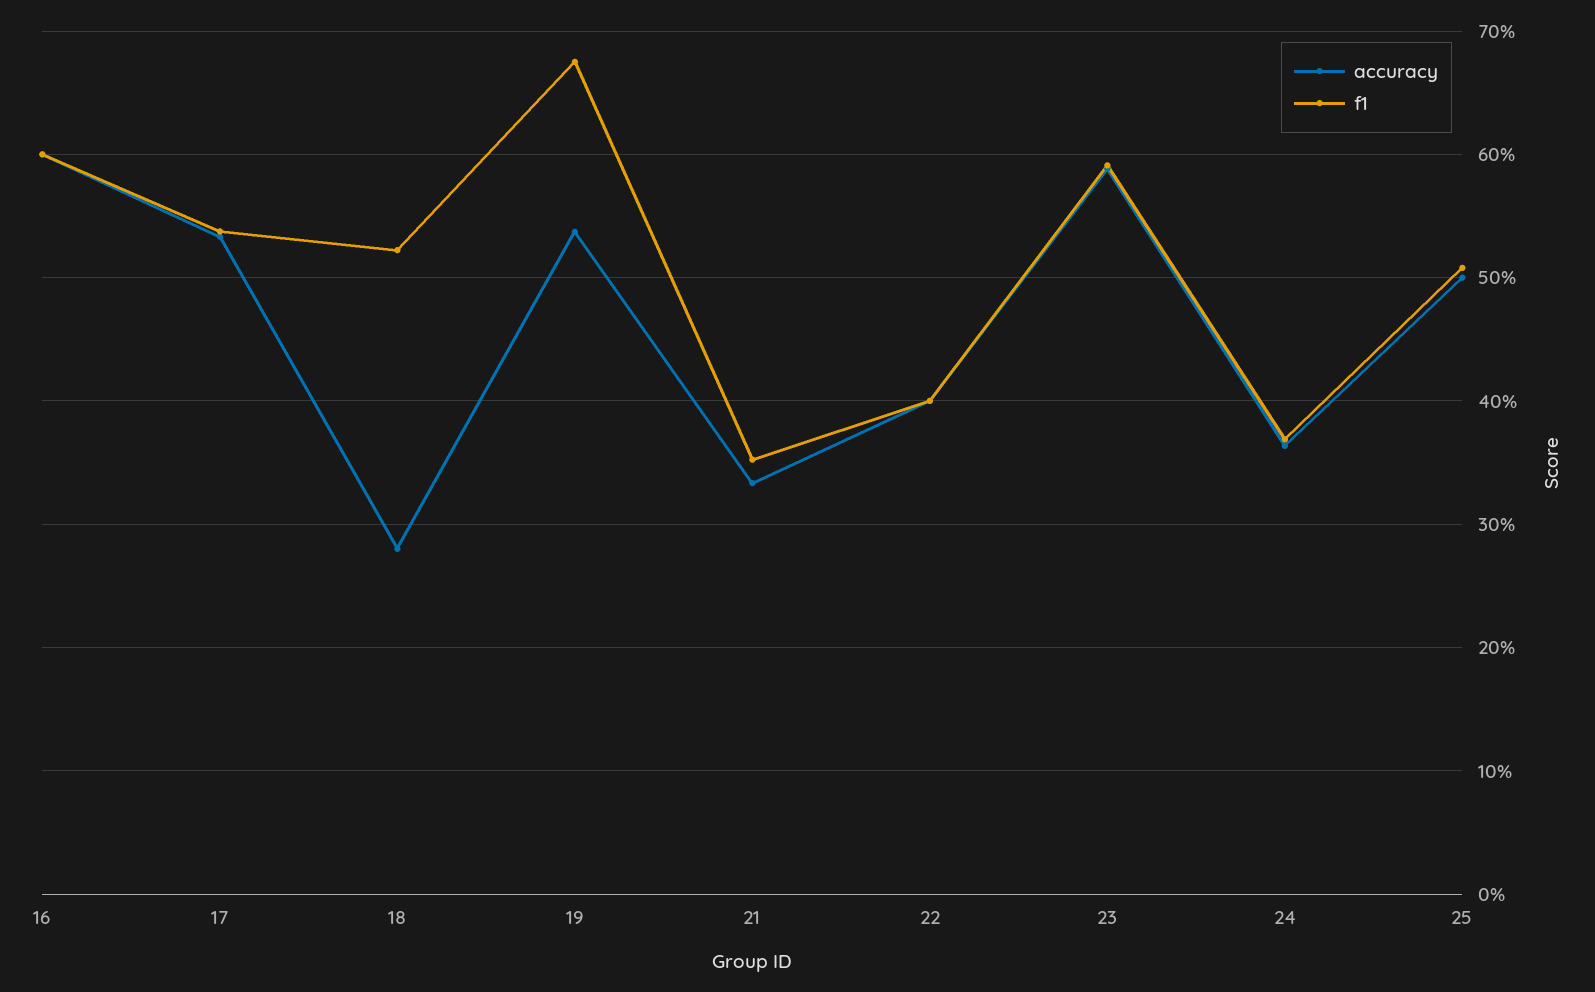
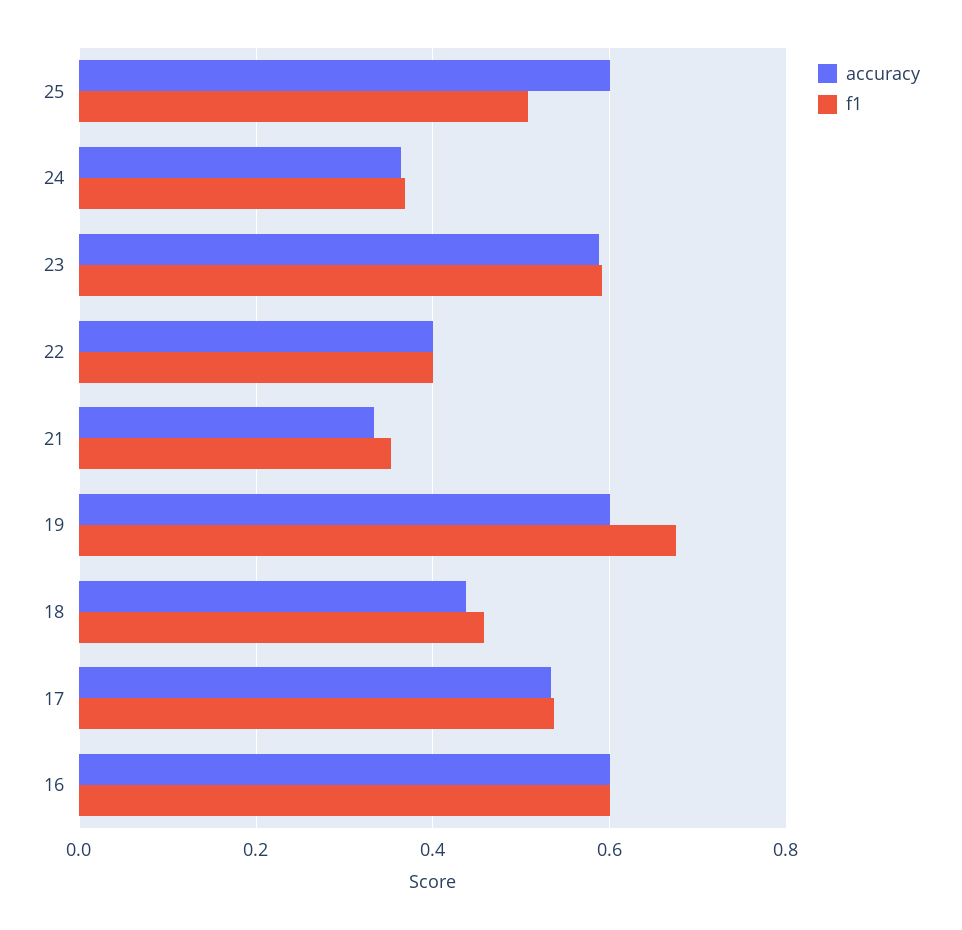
  {
    "accuracy": {
      "16": 0.6,
      "17": 0.53,
-     "18": 0.28,
+     "18": 0.44,
-     "19": 0.54,
+     "19": 0.6,
      "21": 0.33,
      "22": 0.4,
      "23": 0.59,
      "24": 0.36,
-     "25": 0.5
+     "25": 0.6
    },
    "f1": {
      "16": 0.6,
      "17": 0.54,
-     "18": 0.52,
+     "18": 0.46,
      "19": 0.68,
      "21": 0.35,
      "22": 0.4,
      "23": 0.59,
      "24": 0.37,
      "25": 0.51
    }
  }

